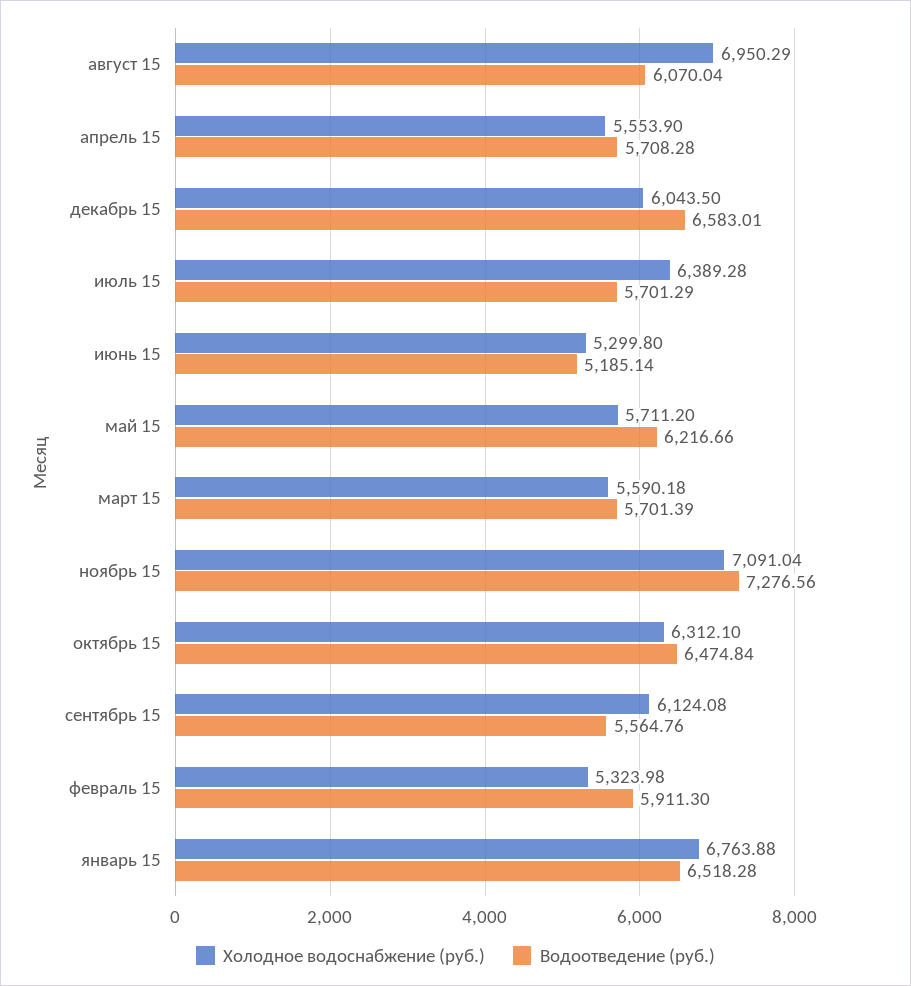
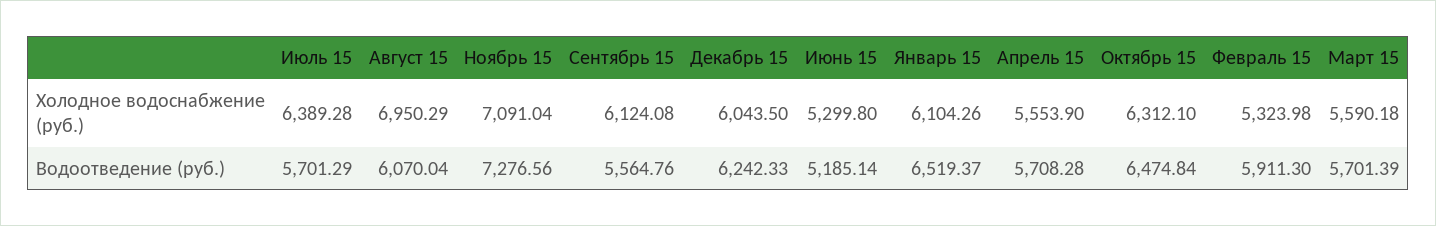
  {
    "Холодное водоснабжение (руб.)": {
      "август 15": 6950.29,
      "апрель 15": 5553.9,
      "декабрь 15": 6043.5,
      "июль 15": 6389.28,
      "июнь 15": 5299.8,
-     "май 15": 5711.2,
      "март 15": 5590.18,
      "ноябрь 15": 7091.04,
      "октябрь 15": 6312.1,
      "сентябрь 15": 6124.08,
      "февраль 15": 5323.98,
-     "январь 15": 6763.88
+     "январь 15": 6104.26
    },
    "Водоотведение (руб.)": {
      "август 15": 6070.04,
      "апрель 15": 5708.28,
-     "декабрь 15": 6583.01,
+     "декабрь 15": 6242.33,
      "июль 15": 5701.29,
      "июнь 15": 5185.14,
-     "май 15": 6216.66,
      "март 15": 5701.39,
      "ноябрь 15": 7276.56,
      "октябрь 15": 6474.84,
      "сентябрь 15": 5564.76,
      "февраль 15": 5911.3,
-     "январь 15": 6518.28
+     "январь 15": 6519.37
    }
  }

